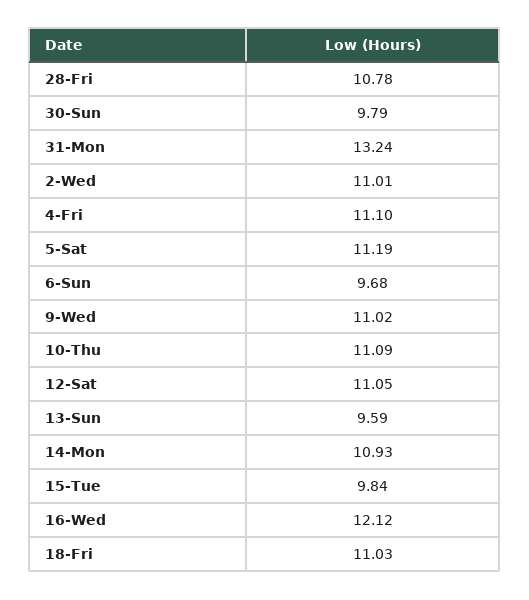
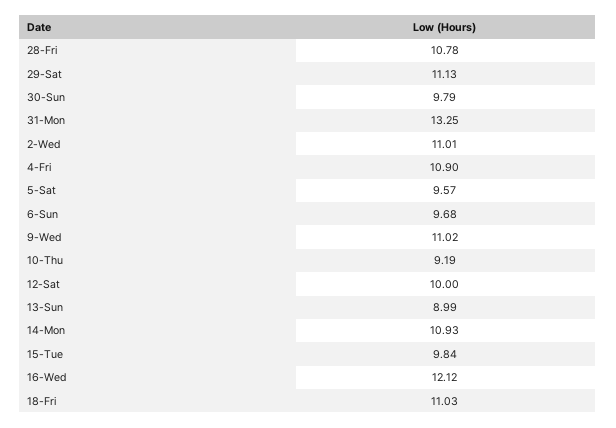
  {
    "28-Fri": 10.78,
    "30-Sun": 9.79,
-   "31-Mon": 13.24,
+   "31-Mon": 13.25,
    "2-Wed": 11.01,
-   "4-Fri": 11.1,
+   "4-Fri": 10.9,
-   "5-Sat": 11.19,
+   "5-Sat": 9.57,
    "6-Sun": 9.68,
    "9-Wed": 11.02,
-   "10-Thu": 11.09,
+   "10-Thu": 9.19,
-   "12-Sat": 11.05,
+   "12-Sat": 10,
-   "13-Sun": 9.59,
+   "13-Sun": 8.99,
    "14-Mon": 10.93,
    "15-Tue": 9.84,
    "16-Wed": 12.12,
-   "18-Fri": 11.03
+   "18-Fri": 11.03,
+   "29-Sat": 11.13
  }

